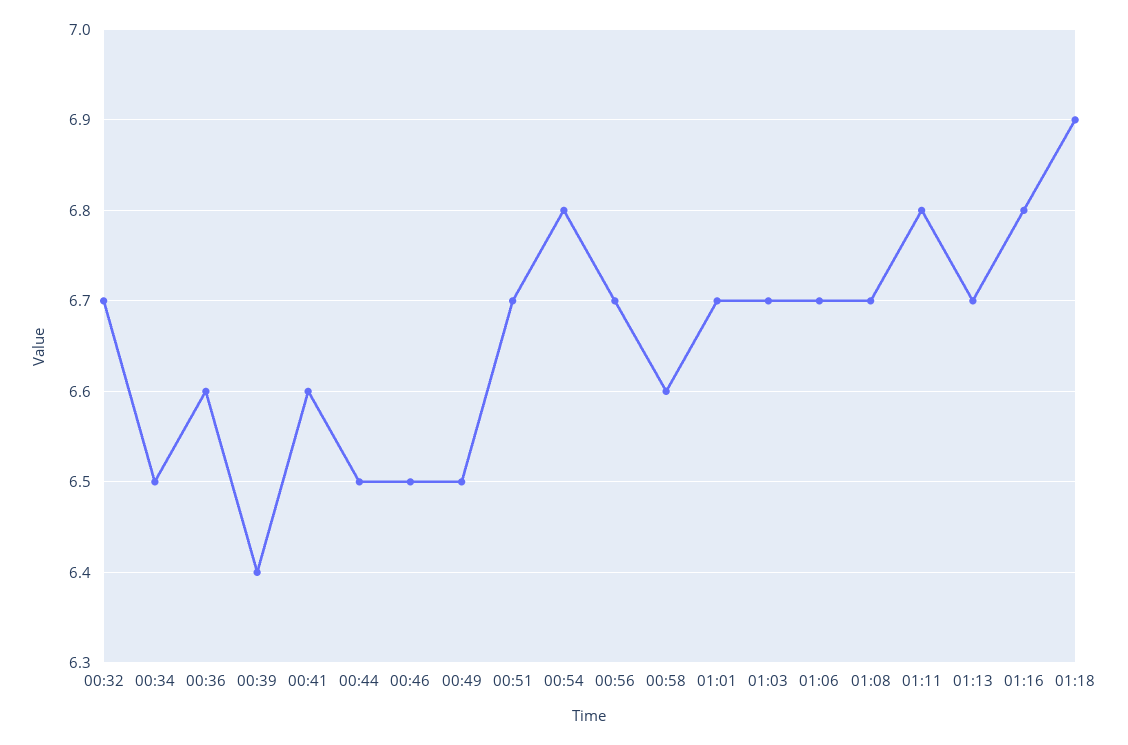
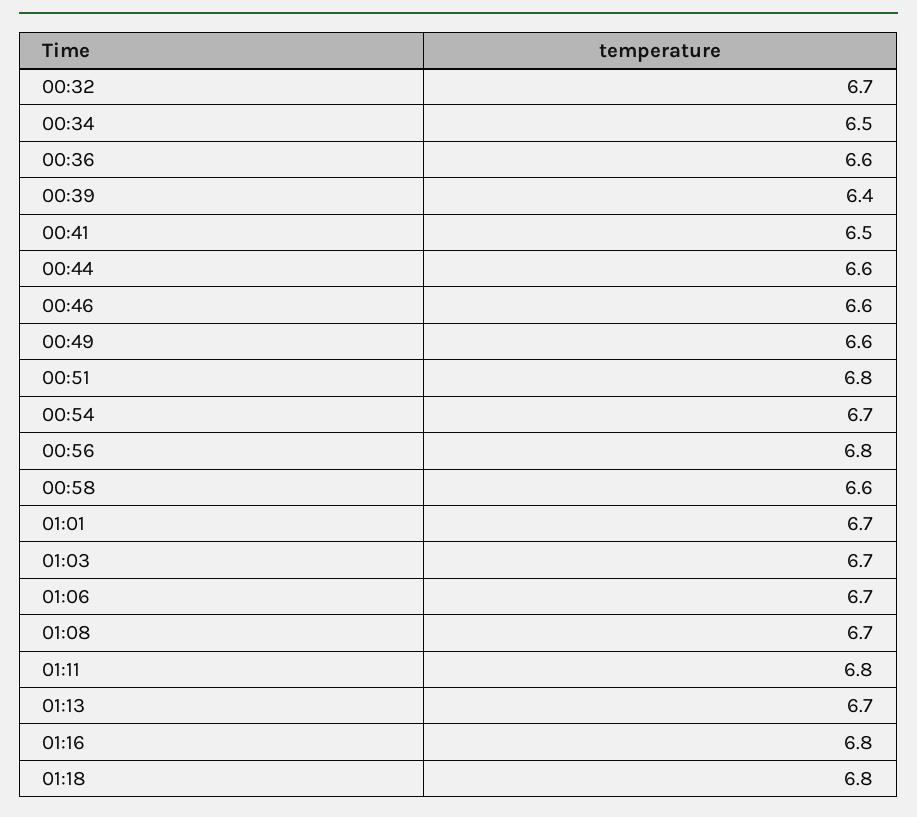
  {
    "00:32": 6.7,
    "00:34": 6.5,
    "00:36": 6.6,
    "00:39": 6.4,
-   "00:41": 6.6,
+   "00:41": 6.5,
-   "00:44": 6.5,
+   "00:44": 6.6,
-   "00:46": 6.5,
+   "00:46": 6.6,
-   "00:49": 6.5,
+   "00:49": 6.6,
-   "00:51": 6.7,
+   "00:51": 6.8,
-   "00:54": 6.8,
+   "00:54": 6.7,
-   "00:56": 6.7,
+   "00:56": 6.8,
    "00:58": 6.6,
    "01:01": 6.7,
    "01:03": 6.7,
    "01:06": 6.7,
    "01:08": 6.7,
    "01:11": 6.8,
    "01:13": 6.7,
    "01:16": 6.8,
-   "01:18": 6.9
+   "01:18": 6.8
  }

